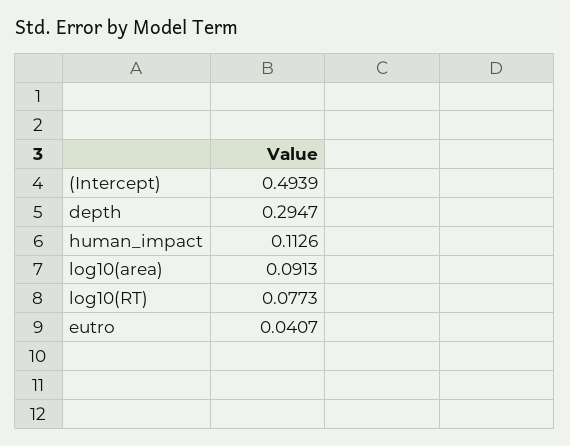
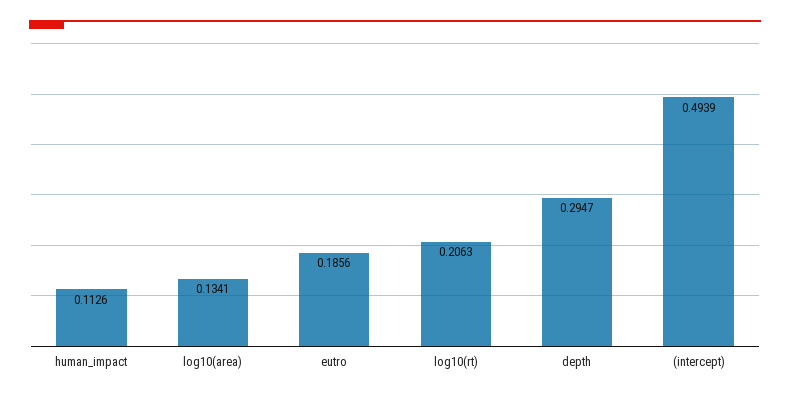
  {
    "(Intercept)": 0.4939,
    "depth": 0.2947,
    "human_impact": 0.1126,
-   "log10(area)": 0.0913,
+   "log10(area)": 0.1341,
-   "log10(RT)": 0.0773,
+   "log10(RT)": 0.2063,
-   "eutro": 0.0407
+   "eutro": 0.1856
  }

